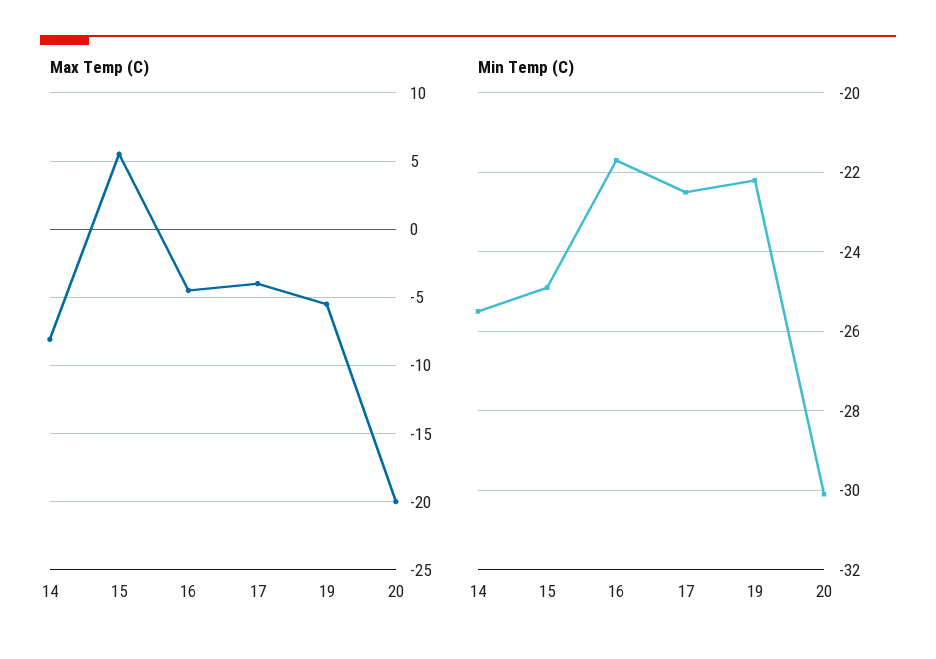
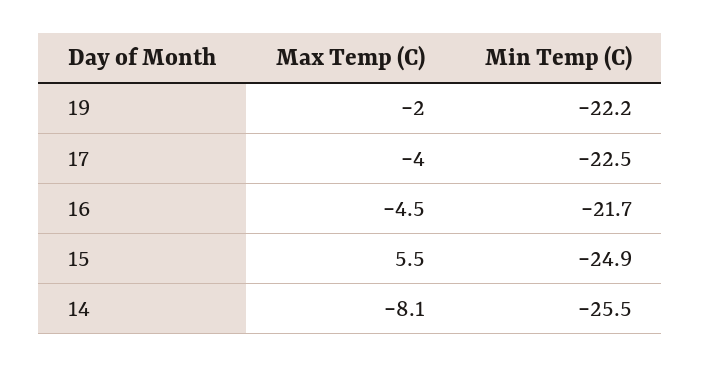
  {
    "Max Temp (C)": {
      "14": -8.1,
      "15": 5.5,
      "16": -4.5,
      "17": -4,
-     "19": -5.5,
+     "19": -2
-     "20": -20
    },
    "Min Temp (C)": {
      "14": -25.5,
      "15": -24.9,
      "16": -21.7,
      "17": -22.5,
-     "19": -22.2,
+     "19": -22.2
-     "20": -30
    }
  }

